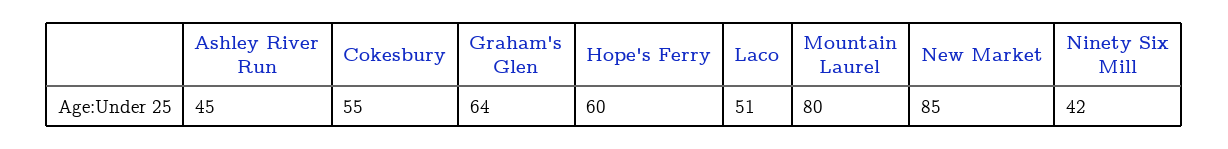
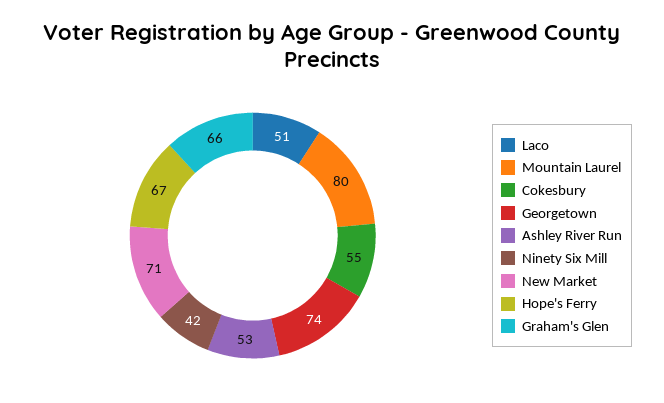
  {
-   "Ashley River Run": 45,
+   "Ashley River Run": 53,
    "Cokesbury": 55,
-   "Graham's Glen": 64,
+   "Graham's Glen": 66,
-   "Hope's Ferry": 60,
+   "Hope's Ferry": 67,
    "Laco": 51,
    "Mountain Laurel": 80,
-   "New Market": 85,
+   "New Market": 71,
-   "Ninety Six Mill": 42
+   "Ninety Six Mill": 42,
+   "Georgetown": 74
  }

